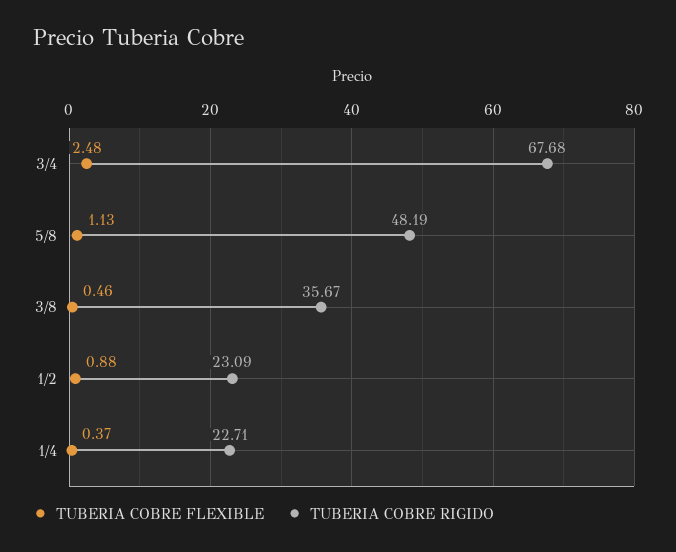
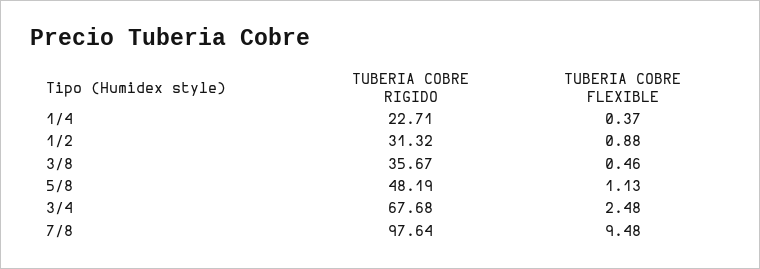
  {
    "TUBERIA COBRE FLEXIBLE": {
      "3/4": 2.48,
      "5/8": 1.13,
      "3/8": 0.46,
      "1/2": 0.88,
-     "1/4": 0.37
+     "1/4": 0.37,
+     "7/8": 9.48
    },
    "TUBERIA COBRE RIGIDO": {
      "3/4": 67.68,
      "5/8": 48.19,
      "3/8": 35.67,
-     "1/2": 23.09,
+     "1/2": 31.32,
-     "1/4": 22.71
+     "1/4": 22.71,
+     "7/8": 97.64
    }
  }

